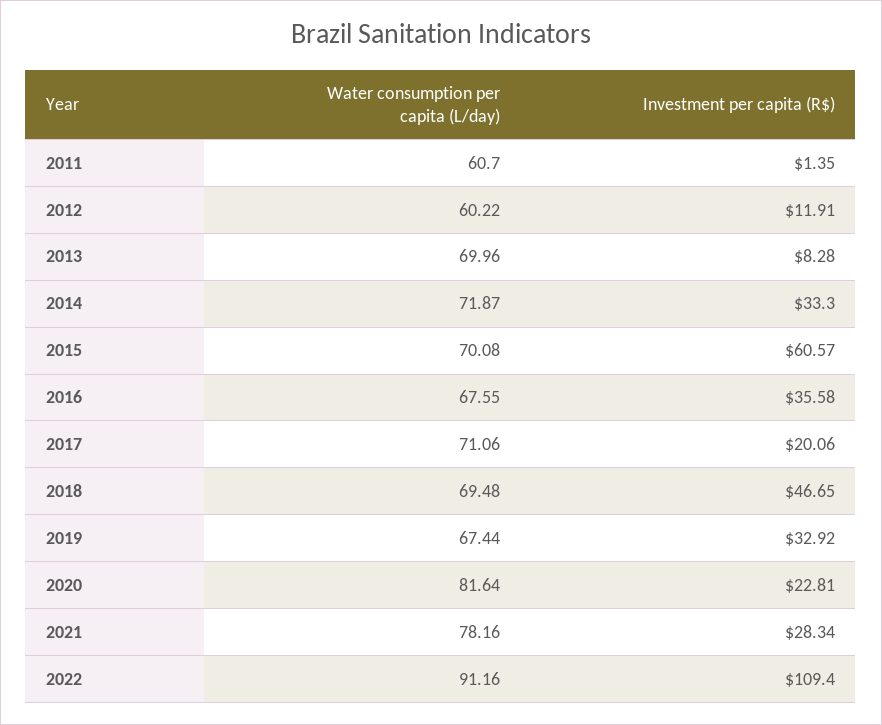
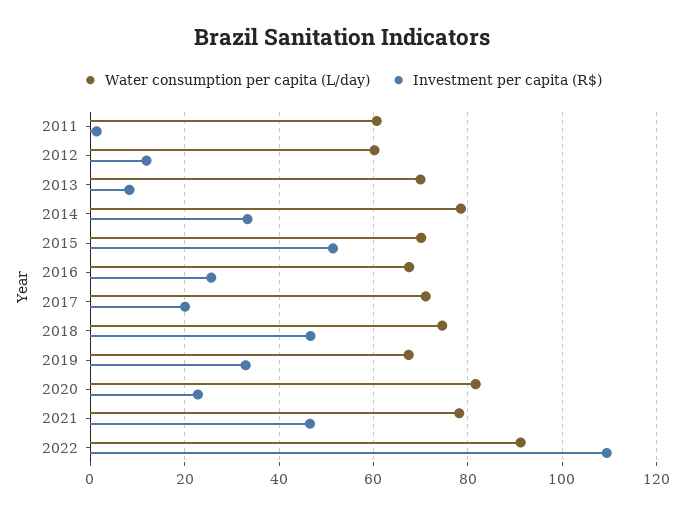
  {
    "Water consumption per capita (L/day)": {
      "2011": 60.7,
      "2012": 60.22,
      "2013": 69.96,
-     "2014": 71.87,
+     "2014": 78,
      "2015": 70.08,
      "2016": 67.55,
      "2017": 71.06,
-     "2018": 69.48,
+     "2018": 74,
      "2019": 67.44,
      "2020": 81.64,
      "2021": 78.16,
      "2022": 91.16
    },
    "Investment per capita (R$)": {
      "2011": 1.35,
      "2012": 11.91,
      "2013": 8.28,
      "2014": 33.3,
-     "2015": 60.57,
+     "2015": 52,
-     "2016": 35.58,
+     "2016": 26,
      "2017": 20.06,
      "2018": 46.65,
      "2019": 32.92,
      "2020": 22.81,
-     "2021": 28.34,
+     "2021": 46,
      "2022": 109.4
    }
  }

